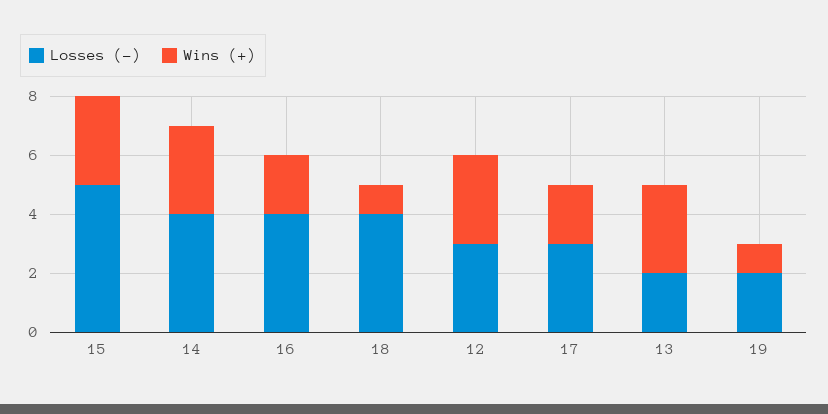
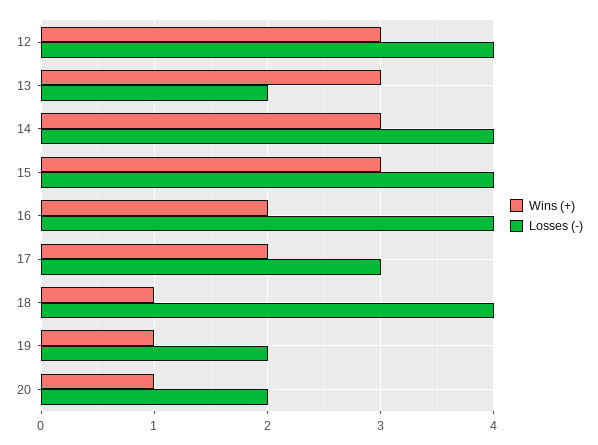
  {
    "Losses (-)": {
-     "15": 5,
+     "15": 4,
      "14": 4,
      "16": 4,
      "18": 4,
-     "12": 3,
+     "12": 4,
      "17": 3,
      "13": 2,
-     "19": 2
+     "19": 2,
+     "20": 2
    },
    "Wins (+)": {
      "15": 3,
      "14": 3,
      "16": 2,
      "18": 1,
      "12": 3,
      "17": 2,
      "13": 3,
-     "19": 1
+     "19": 1,
+     "20": 1
    }
  }

